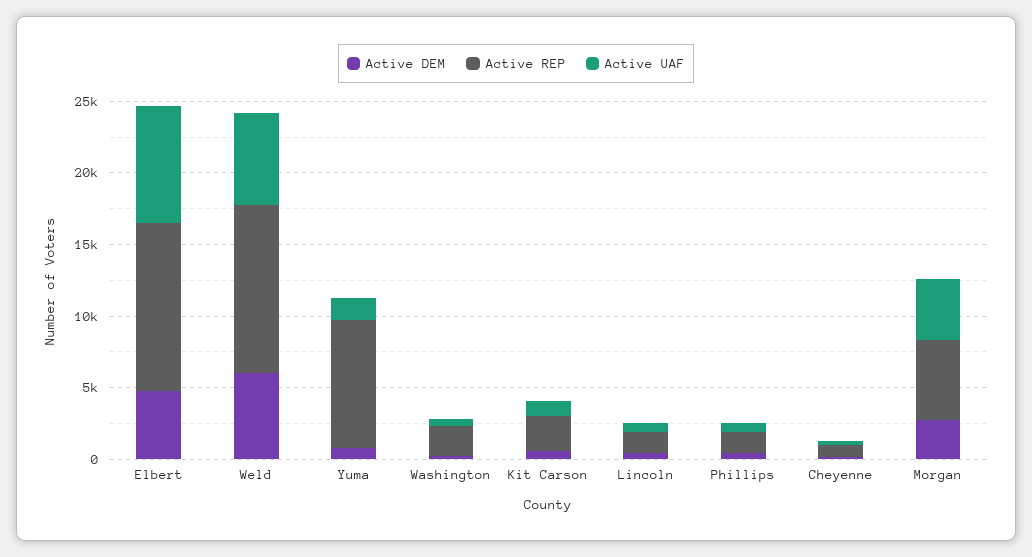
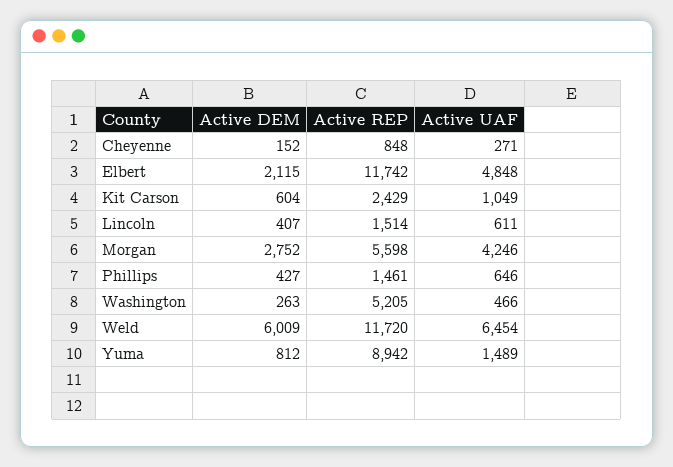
  {
    "Active DEM": {
-     "Elbert": 5000,
+     "Elbert": 2115,
      "Weld": 6009,
      "Yuma": 812,
      "Washington": 263,
      "Kit Carson": 604,
      "Lincoln": 407,
      "Phillips": 427,
      "Cheyenne": 152,
      "Morgan": 2752
    },
    "Active REP": {
      "Elbert": 11742,
      "Weld": 11720,
      "Yuma": 8942,
-     "Washington": 2000,
+     "Washington": 5205,
      "Kit Carson": 2429,
      "Lincoln": 1514,
      "Phillips": 1461,
      "Cheyenne": 848,
      "Morgan": 5598
    },
    "Active UAF": {
-     "Elbert": 8000,
+     "Elbert": 4848,
      "Weld": 6454,
      "Yuma": 1489,
      "Washington": 466,
      "Kit Carson": 1049,
      "Lincoln": 611,
      "Phillips": 646,
      "Cheyenne": 271,
      "Morgan": 4246
    }
  }

